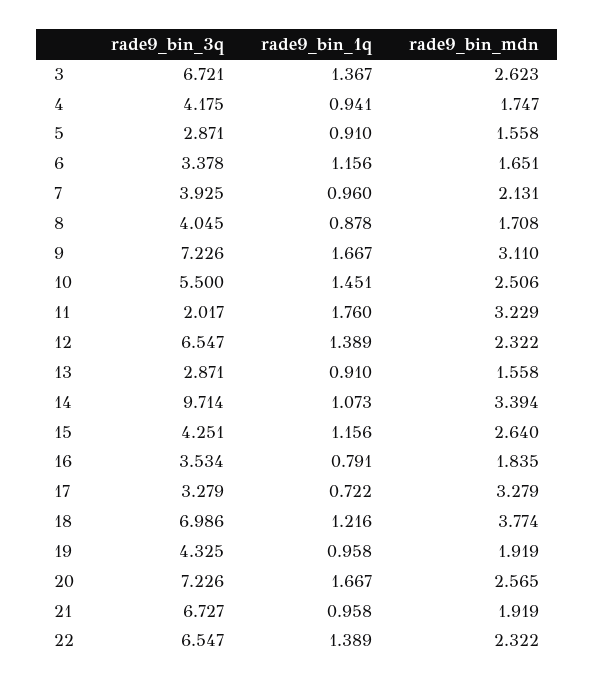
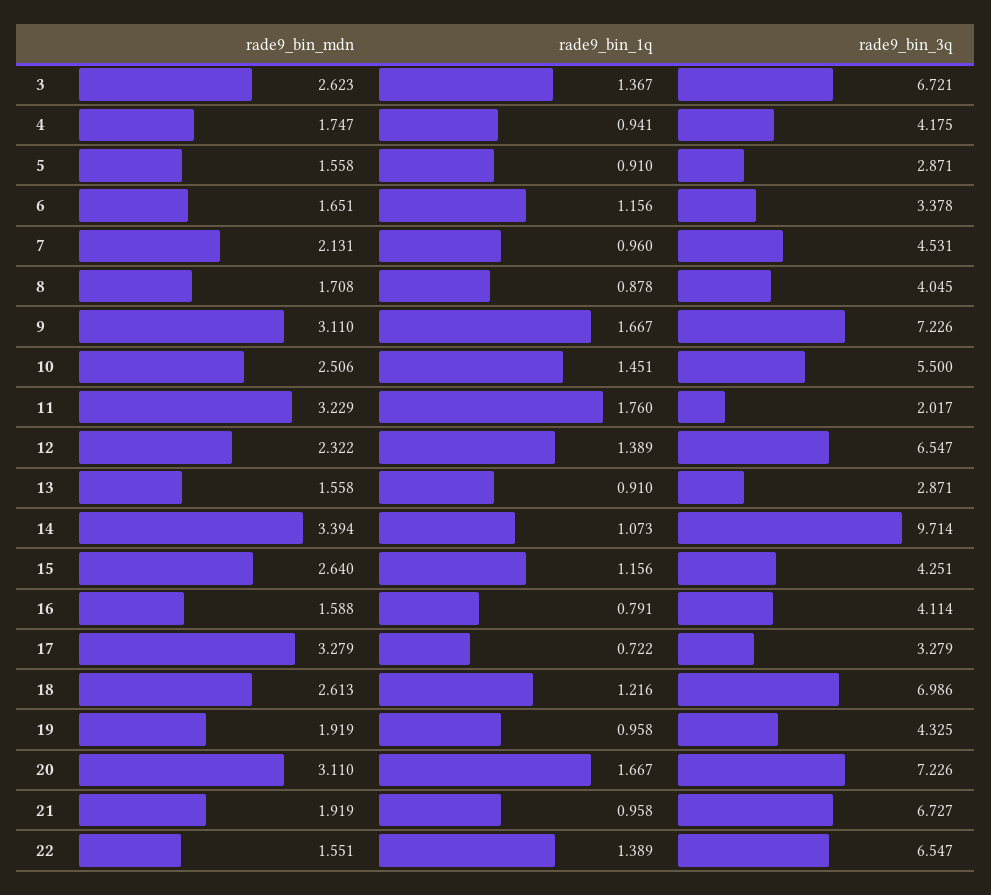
  {
    "rade9_bin_3q": {
      "3": 6.721,
      "4": 4.175,
      "5": 2.871,
      "6": 3.378,
-     "7": 3.925,
+     "7": 4.531,
      "8": 4.045,
      "9": 7.226,
      "10": 5.5,
      "11": 2.017,
      "12": 6.547,
      "13": 2.871,
      "14": 9.714,
      "15": 4.251,
-     "16": 3.534,
+     "16": 4.114,
      "17": 3.279,
      "18": 6.986,
      "19": 4.325,
      "20": 7.226,
      "21": 6.727,
      "22": 6.547
    },
    "rade9_bin_1q": {
      "3": 1.367,
      "4": 0.941,
      "5": 0.91,
      "6": 1.156,
      "7": 0.96,
      "8": 0.878,
      "9": 1.667,
      "10": 1.451,
      "11": 1.76,
      "12": 1.389,
      "13": 0.91,
      "14": 1.073,
      "15": 1.156,
      "16": 0.791,
      "17": 0.722,
      "18": 1.216,
      "19": 0.958,
      "20": 1.667,
      "21": 0.958,
      "22": 1.389
    },
    "rade9_bin_mdn": {
      "3": 2.623,
      "4": 1.747,
      "5": 1.558,
      "6": 1.651,
      "7": 2.131,
      "8": 1.708,
      "9": 3.11,
      "10": 2.506,
      "11": 3.229,
      "12": 2.322,
      "13": 1.558,
      "14": 3.394,
      "15": 2.64,
-     "16": 1.835,
+     "16": 1.588,
      "17": 3.279,
-     "18": 3.774,
+     "18": 2.613,
      "19": 1.919,
-     "20": 2.565,
+     "20": 3.11,
      "21": 1.919,
-     "22": 2.322
+     "22": 1.551
    }
  }

